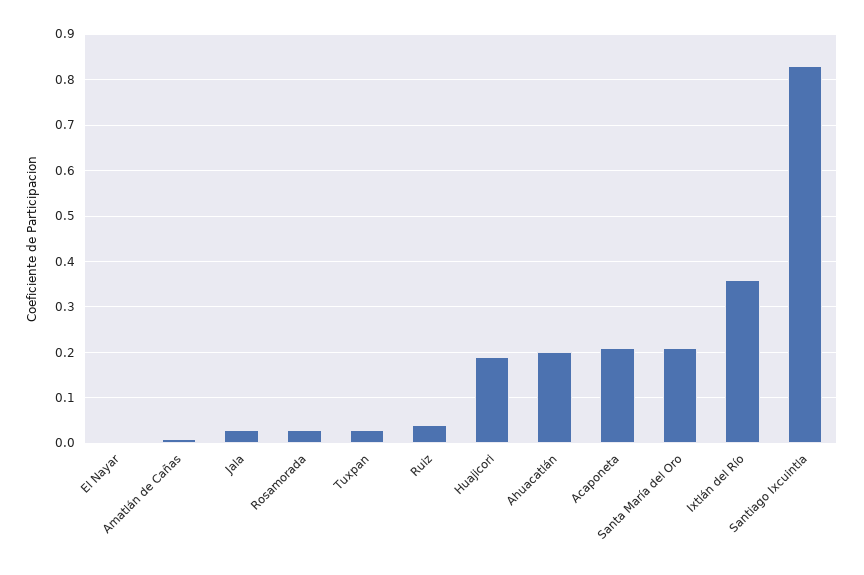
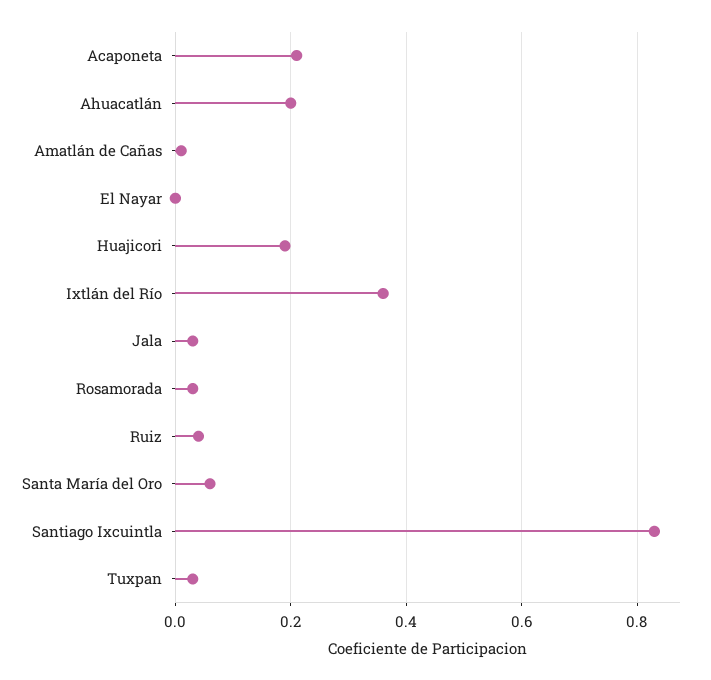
  {
    "El Nayar": 0,
    "Amatlán de Cañas": 0,
    "Jala": 0.05,
    "Rosamorada": 0.05,
    "Tuxpan": 0.05,
    "Ruiz": 0.05,
    "Huajicori": 0.2,
    "Ahuacatlán": 0.2,
    "Acaponeta": 0.2,
-   "Santa María del Oro": 0.2,
+   "Santa María del Oro": 0.05,
    "Ixtlán del Río": 0.35,
    "Santiago Ixcuintla": 0.85
  }

